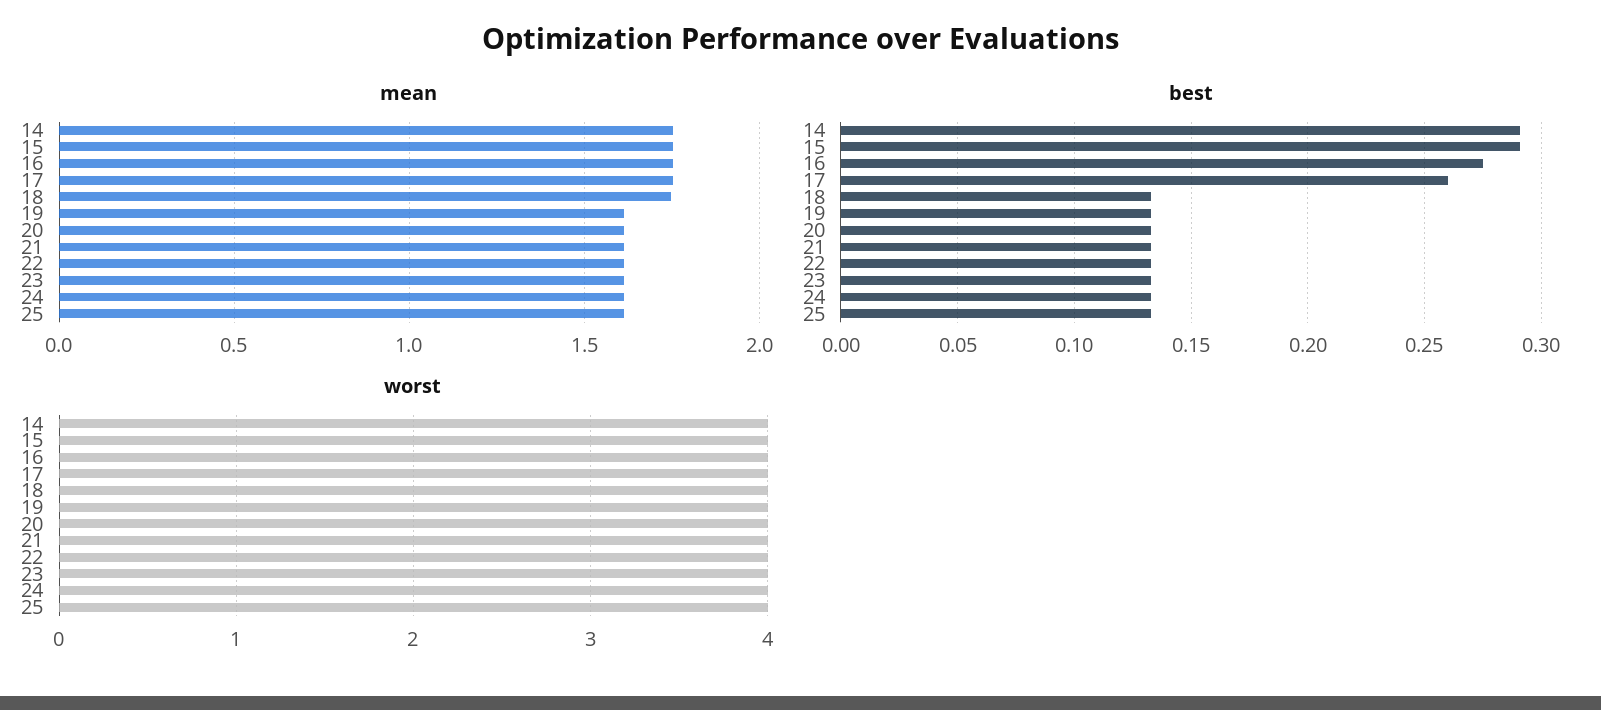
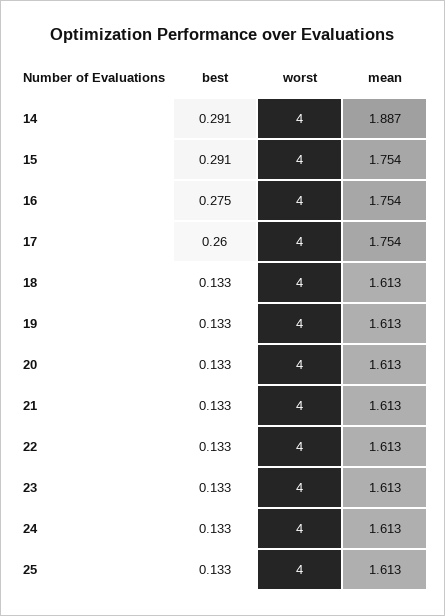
  {
    "mean": {
-     "14": 1.75,
+     "14": 1.887,
      "15": 1.754,
      "16": 1.754,
      "17": 1.754,
-     "18": 1.75,
+     "18": 1.613,
      "19": 1.613,
      "20": 1.613,
      "21": 1.613,
      "22": 1.613,
      "23": 1.613,
      "24": 1.613,
      "25": 1.613
    },
    "best": {
      "14": 0.291,
      "15": 0.291,
      "16": 0.275,
      "17": 0.26,
      "18": 0.133,
      "19": 0.133,
      "20": 0.133,
      "21": 0.133,
      "22": 0.133,
      "23": 0.133,
      "24": 0.133,
      "25": 0.133
    },
    "worst": {
      "14": 4,
      "15": 4,
      "16": 4,
      "17": 4,
      "18": 4,
      "19": 4,
      "20": 4,
      "21": 4,
      "22": 4,
      "23": 4,
      "24": 4,
      "25": 4
    }
  }

